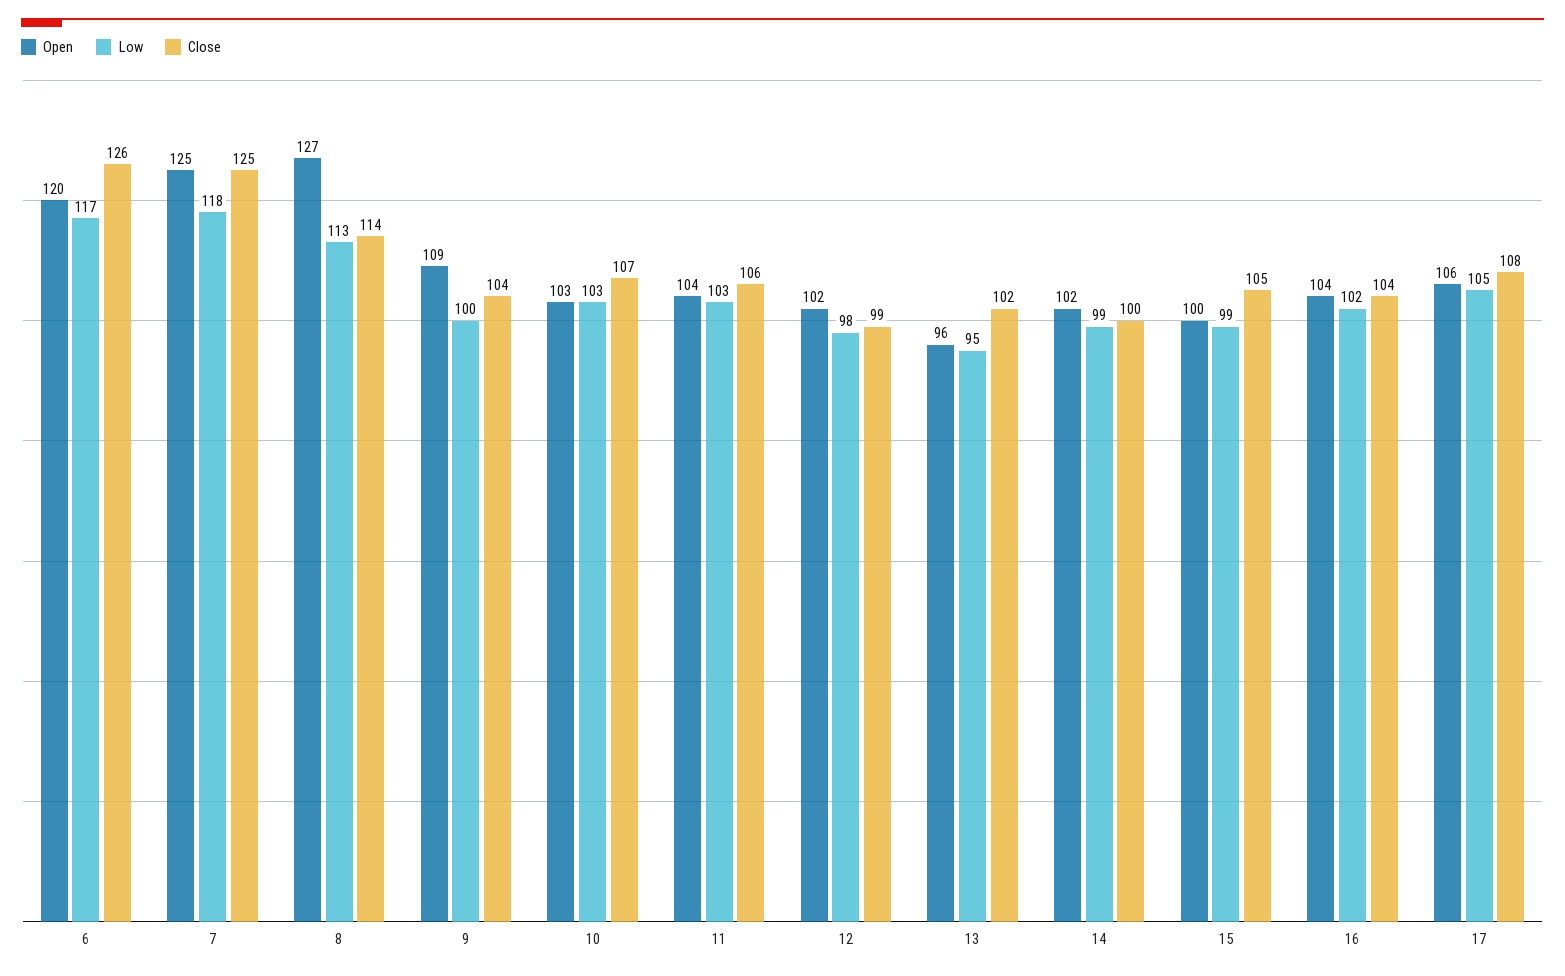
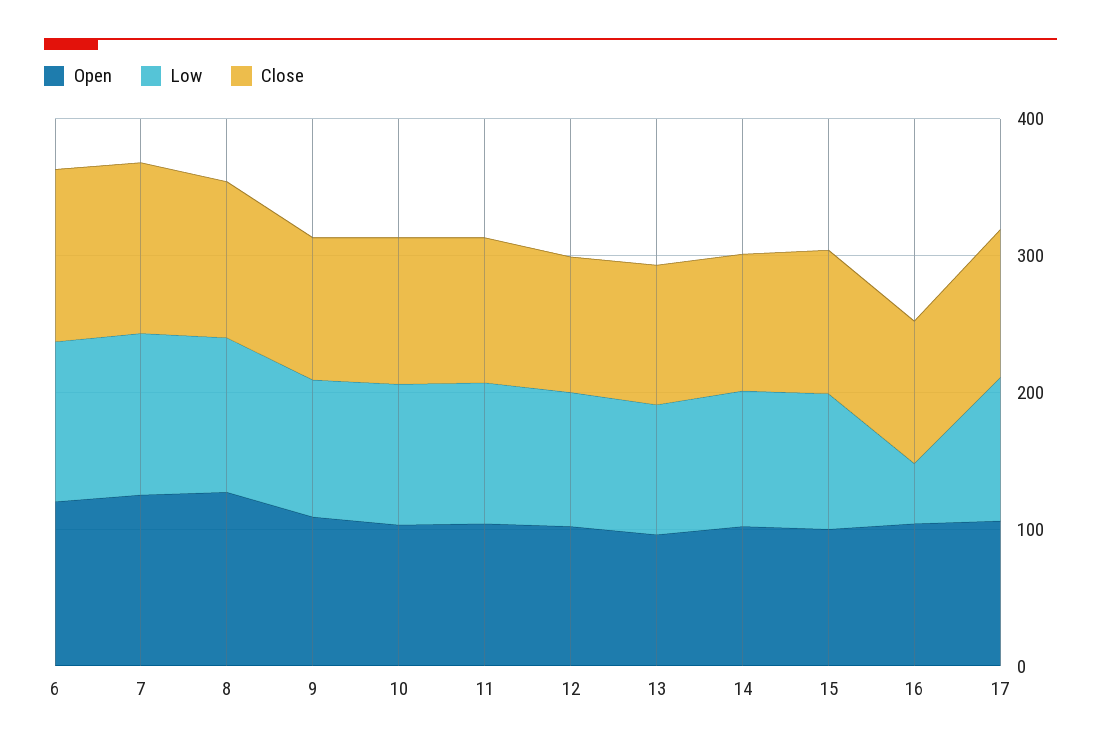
  {
    "Open": {
      "6": 120,
      "7": 125,
      "8": 127,
      "9": 109,
      "10": 103,
      "11": 104,
      "12": 102,
      "13": 96,
      "14": 102,
      "15": 100,
      "16": 104,
      "17": 106
    },
    "Low": {
      "6": 117,
      "7": 118,
      "8": 113,
      "9": 100,
      "10": 103,
      "11": 103,
      "12": 98,
      "13": 95,
      "14": 99,
      "15": 99,
-     "16": 102,
+     "16": 40,
      "17": 105
    },
    "Close": {
      "6": 126,
      "7": 125,
      "8": 114,
      "9": 104,
      "10": 107,
      "11": 106,
      "12": 99,
      "13": 102,
      "14": 100,
      "15": 105,
      "16": 104,
      "17": 108
    }
  }

